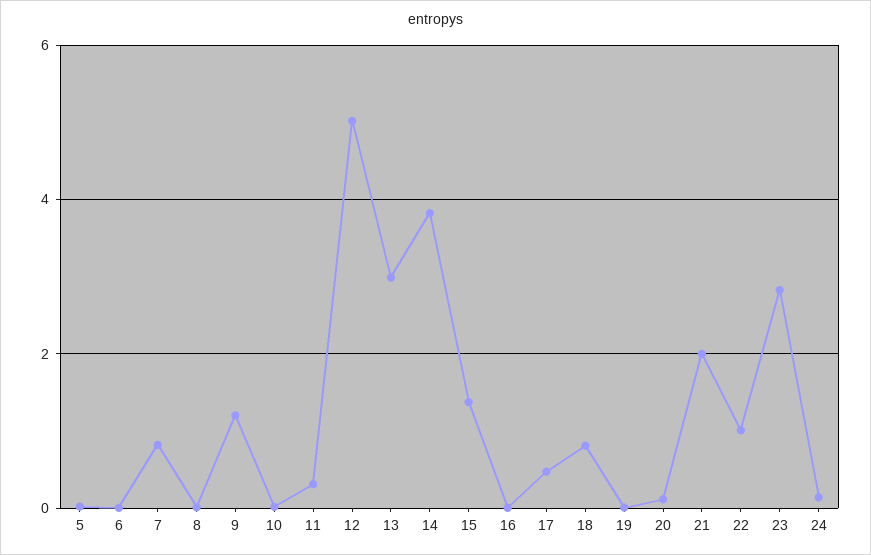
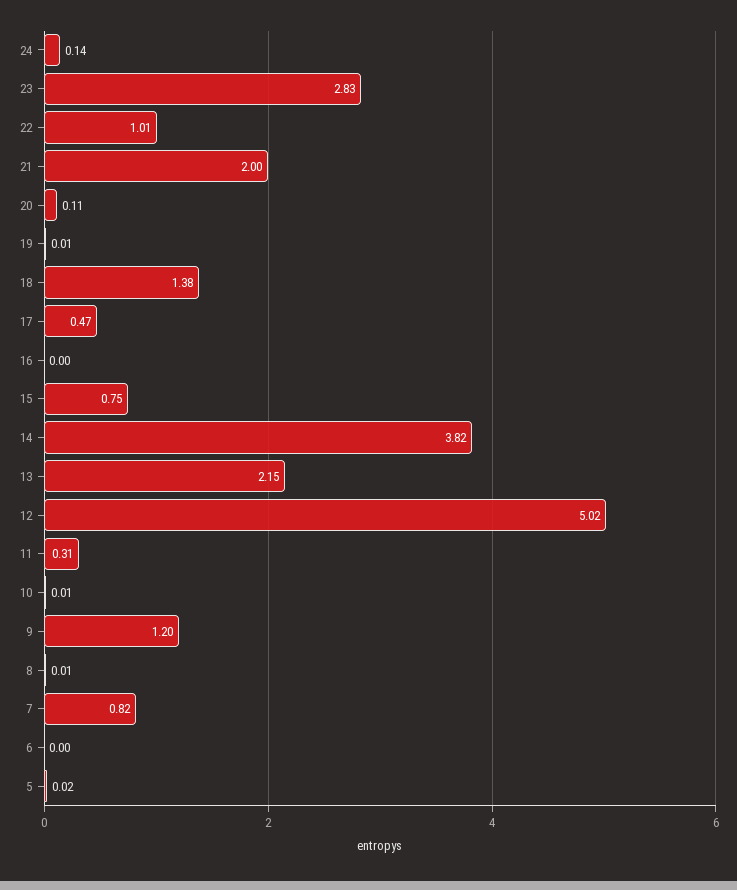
  {
    "5": 0.02,
    "6": 0,
    "7": 0.82,
    "8": 0.01,
    "9": 1.2,
    "10": 0.01,
    "11": 0.31,
    "12": 5.02,
-   "13": 3,
+   "13": 2.15,
    "14": 3.82,
-   "15": 1.4,
+   "15": 0.75,
    "16": 0,
    "17": 0.47,
-   "18": 0.8,
+   "18": 1.38,
    "19": 0.01,
    "20": 0.11,
    "21": 2,
    "22": 1.01,
    "23": 2.83,
    "24": 0.14
  }

